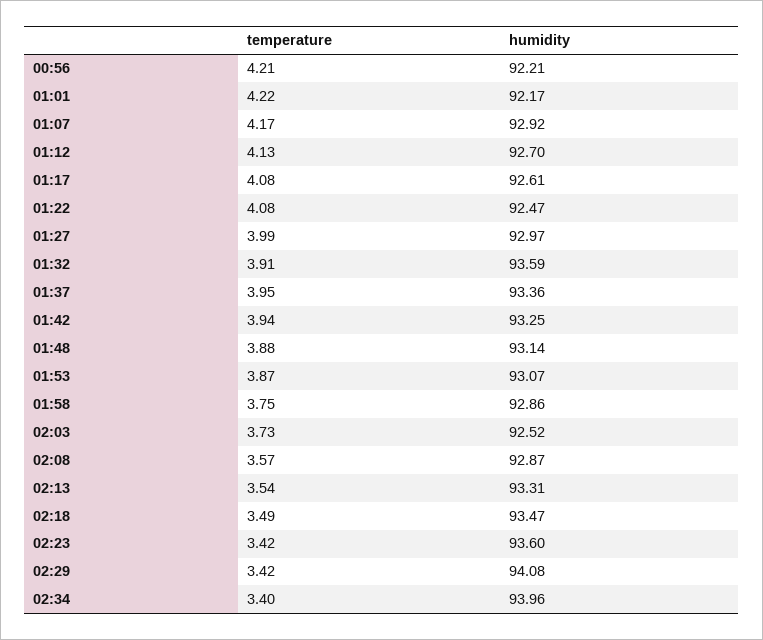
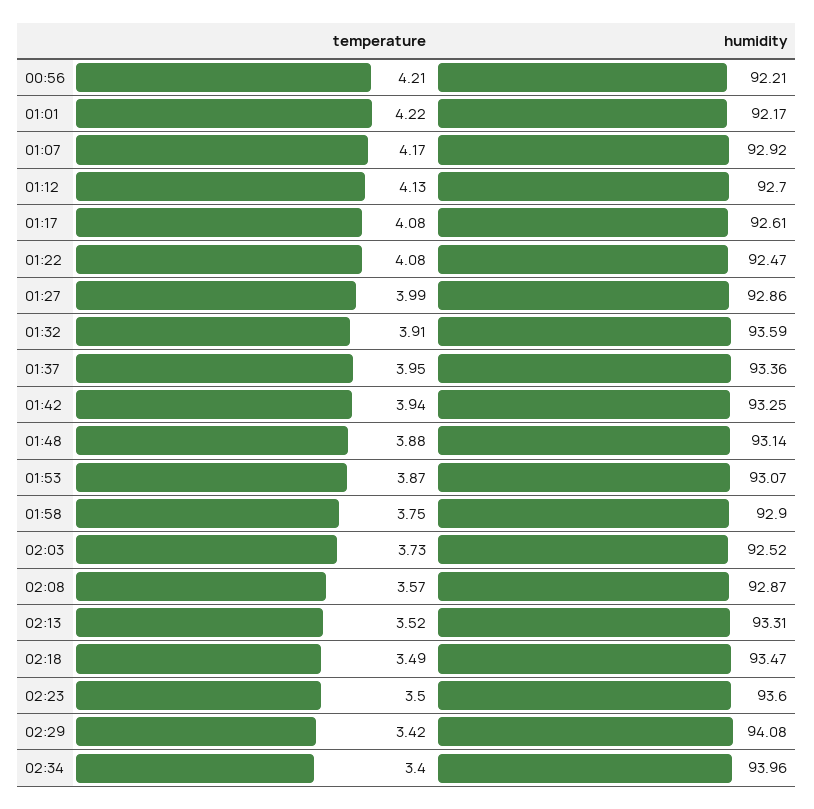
  {
    "temperature": {
      "00:56": 4.21,
      "01:01": 4.22,
      "01:07": 4.17,
      "01:12": 4.13,
      "01:17": 4.08,
      "01:22": 4.08,
      "01:27": 3.99,
      "01:32": 3.91,
      "01:37": 3.95,
      "01:42": 3.94,
      "01:48": 3.88,
      "01:53": 3.87,
      "01:58": 3.75,
      "02:03": 3.73,
      "02:08": 3.57,
-     "02:13": 3.54,
+     "02:13": 3.52,
      "02:18": 3.49,
-     "02:23": 3.42,
+     "02:23": 3.5,
      "02:29": 3.42,
      "02:34": 3.4
    },
    "humidity": {
      "00:56": 92.21,
      "01:01": 92.17,
      "01:07": 92.92,
      "01:12": 92.7,
      "01:17": 92.61,
      "01:22": 92.47,
-     "01:27": 92.97,
+     "01:27": 92.86,
      "01:32": 93.59,
      "01:37": 93.36,
      "01:42": 93.25,
      "01:48": 93.14,
      "01:53": 93.07,
-     "01:58": 92.86,
+     "01:58": 92.9,
      "02:03": 92.52,
      "02:08": 92.87,
      "02:13": 93.31,
      "02:18": 93.47,
      "02:23": 93.6,
      "02:29": 94.08,
      "02:34": 93.96
    }
  }

